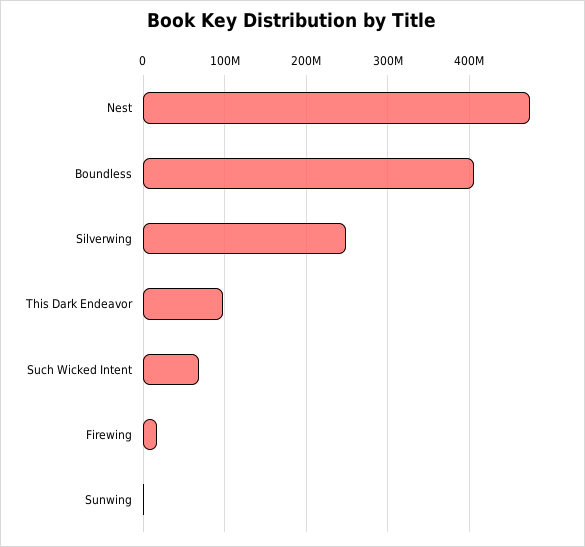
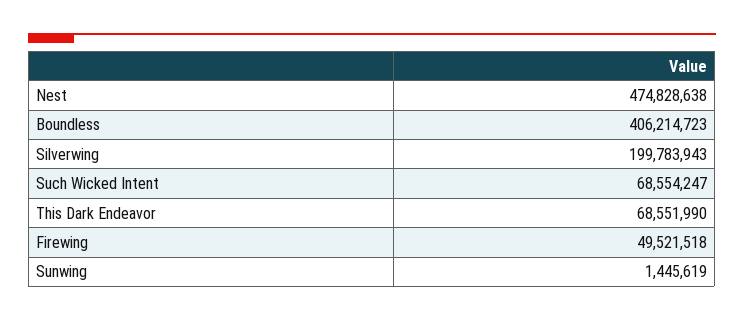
  {
    "Nest": 474828638,
    "Boundless": 406214723,
-   "Silverwing": 250000000,
+   "Silverwing": 199783943,
-   "This Dark Endeavor": 100000000,
+   "This Dark Endeavor": 68551990,
    "Such Wicked Intent": 68554247,
-   "Firewing": 20000000,
+   "Firewing": 49521518,
    "Sunwing": 1445619
  }

